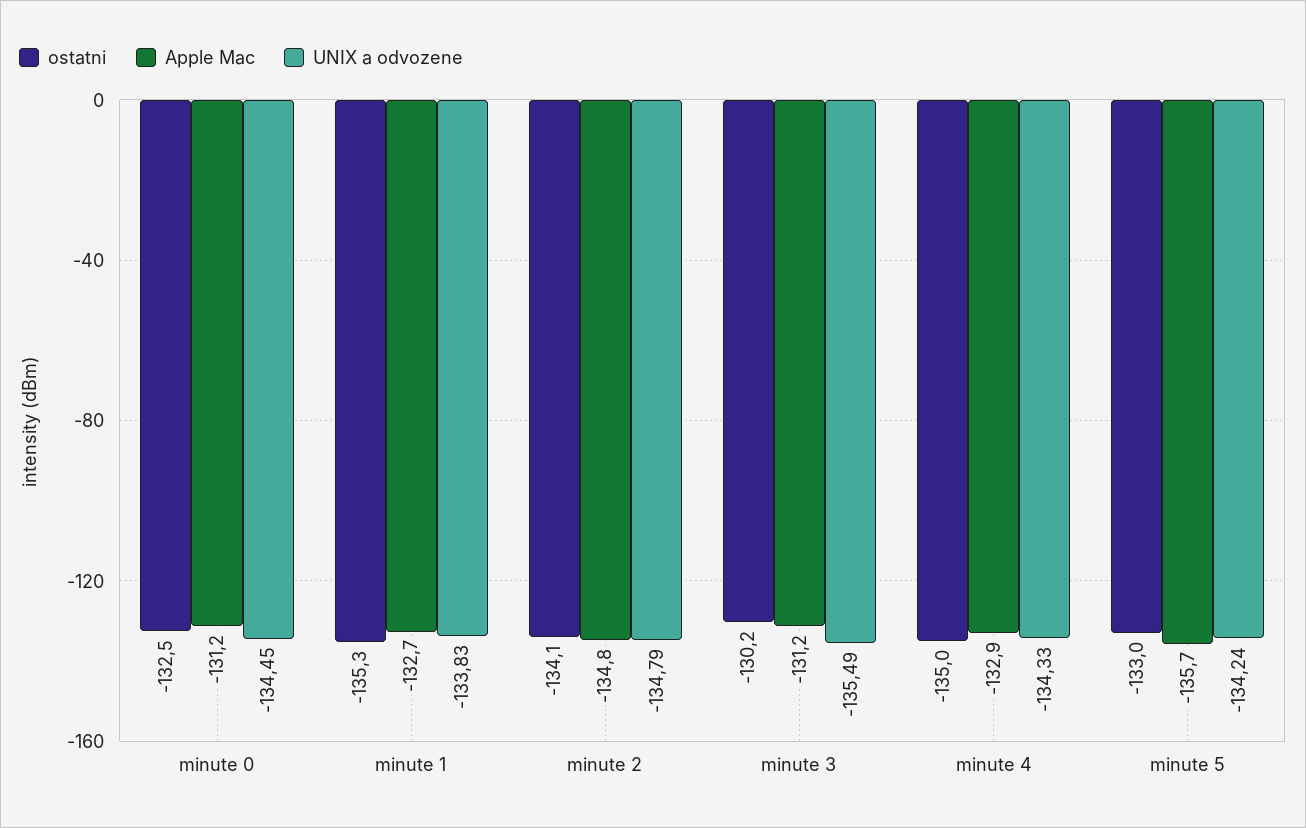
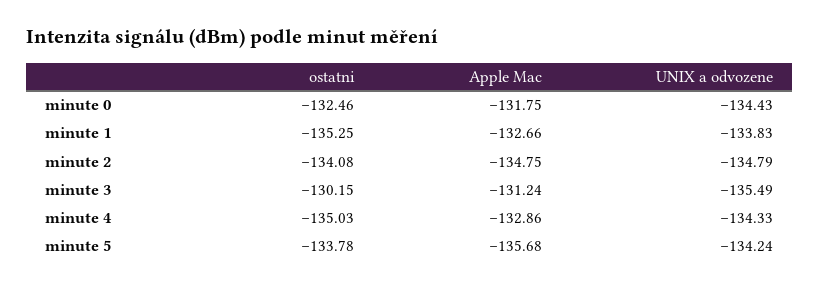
  {
    "ostatni": {
      "minute 0": -132.46,
      "minute 1": -135.25,
      "minute 2": -134.08,
      "minute 3": -130.15,
      "minute 4": -135.03,
-     "minute 5": -133
+     "minute 5": -133.78
    },
    "Apple Mac": {
-     "minute 0": -131.2,
+     "minute 0": -131.75,
      "minute 1": -132.66,
      "minute 2": -134.75,
      "minute 3": -131.24,
      "minute 4": -132.86,
      "minute 5": -135.68
    },
    "UNIX a odvozene": {
-     "minute 0": -134.45,
+     "minute 0": -134.43,
      "minute 1": -133.83,
      "minute 2": -134.79,
      "minute 3": -135.49,
      "minute 4": -134.33,
      "minute 5": -134.24
    }
  }

